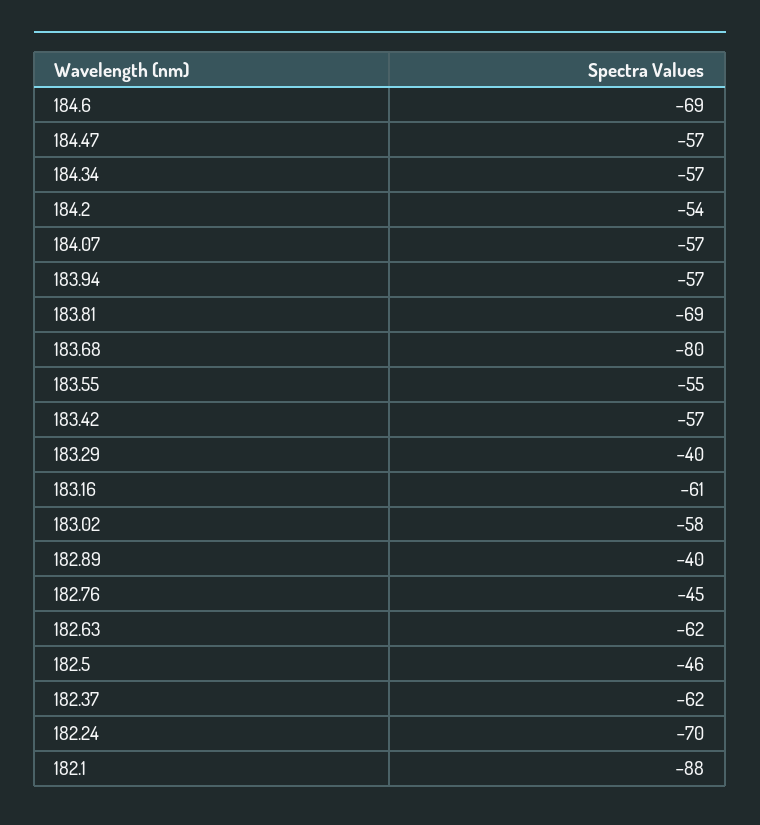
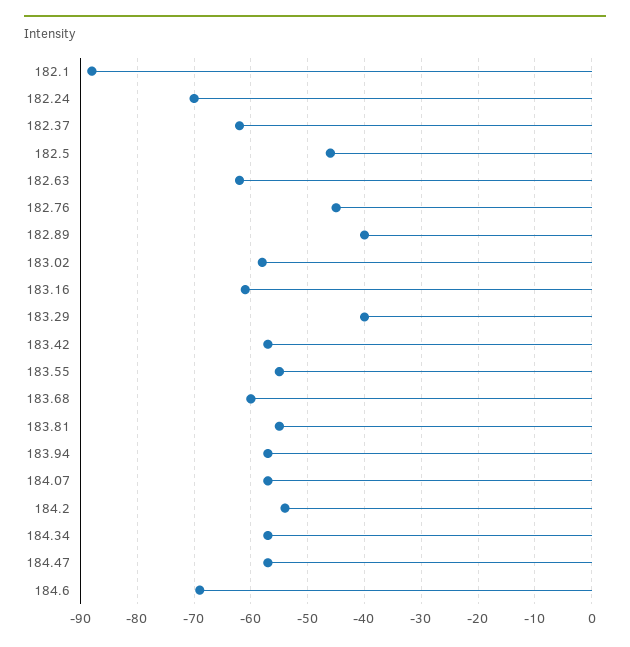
  {
    "184.6": -69,
    "184.47": -57,
    "184.34": -57,
    "184.2": -54,
    "184.07": -57,
    "183.94": -57,
-   "183.81": -69,
+   "183.81": -55,
-   "183.68": -80,
+   "183.68": -60,
    "183.55": -55,
    "183.42": -57,
    "183.29": -40,
    "183.16": -61,
    "183.02": -58,
    "182.89": -40,
    "182.76": -45,
    "182.63": -62,
    "182.5": -46,
    "182.37": -62,
    "182.24": -70,
    "182.1": -88
  }

